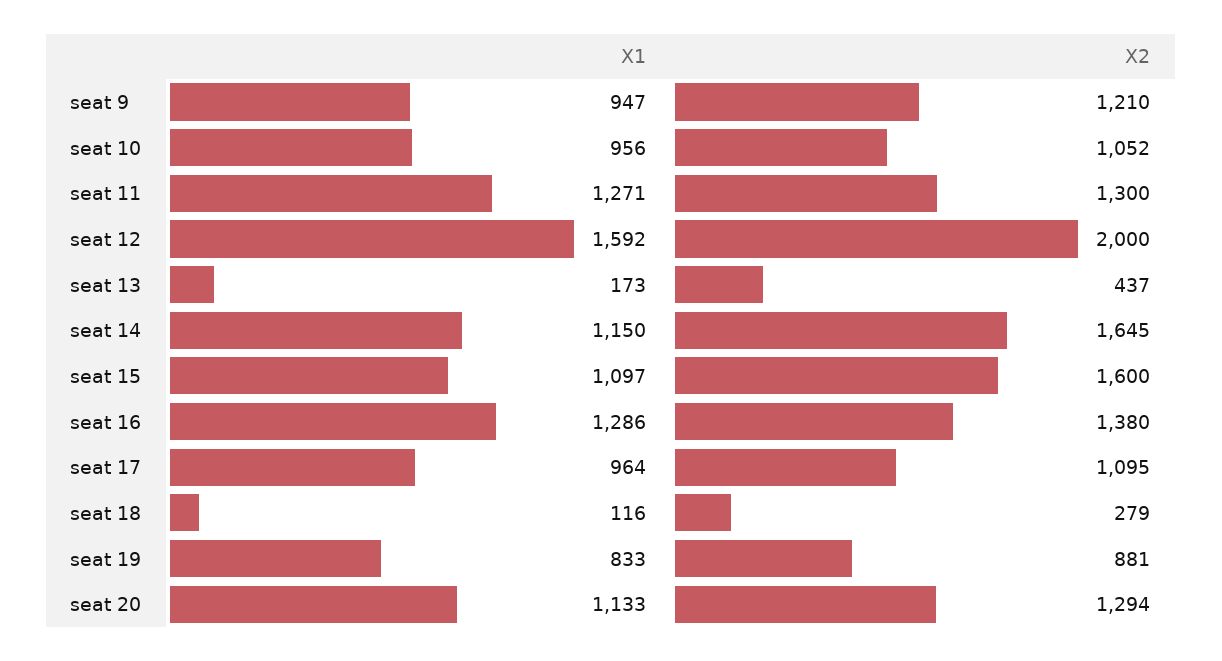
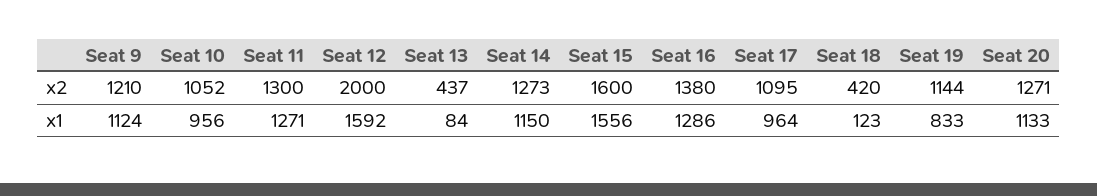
  {
    "X1": {
-     "seat 9": 947,
+     "seat 9": 1124,
      "seat 10": 956,
      "seat 11": 1271,
      "seat 12": 1592,
-     "seat 13": 173,
+     "seat 13": 84,
      "seat 14": 1150,
-     "seat 15": 1097,
+     "seat 15": 1556,
      "seat 16": 1286,
      "seat 17": 964,
-     "seat 18": 116,
+     "seat 18": 123,
      "seat 19": 833,
      "seat 20": 1133
    },
    "X2": {
      "seat 9": 1210,
      "seat 10": 1052,
      "seat 11": 1300,
      "seat 12": 2000,
      "seat 13": 437,
-     "seat 14": 1645,
+     "seat 14": 1273,
      "seat 15": 1600,
      "seat 16": 1380,
      "seat 17": 1095,
-     "seat 18": 279,
+     "seat 18": 420,
-     "seat 19": 881,
+     "seat 19": 1144,
-     "seat 20": 1294
+     "seat 20": 1271
    }
  }

